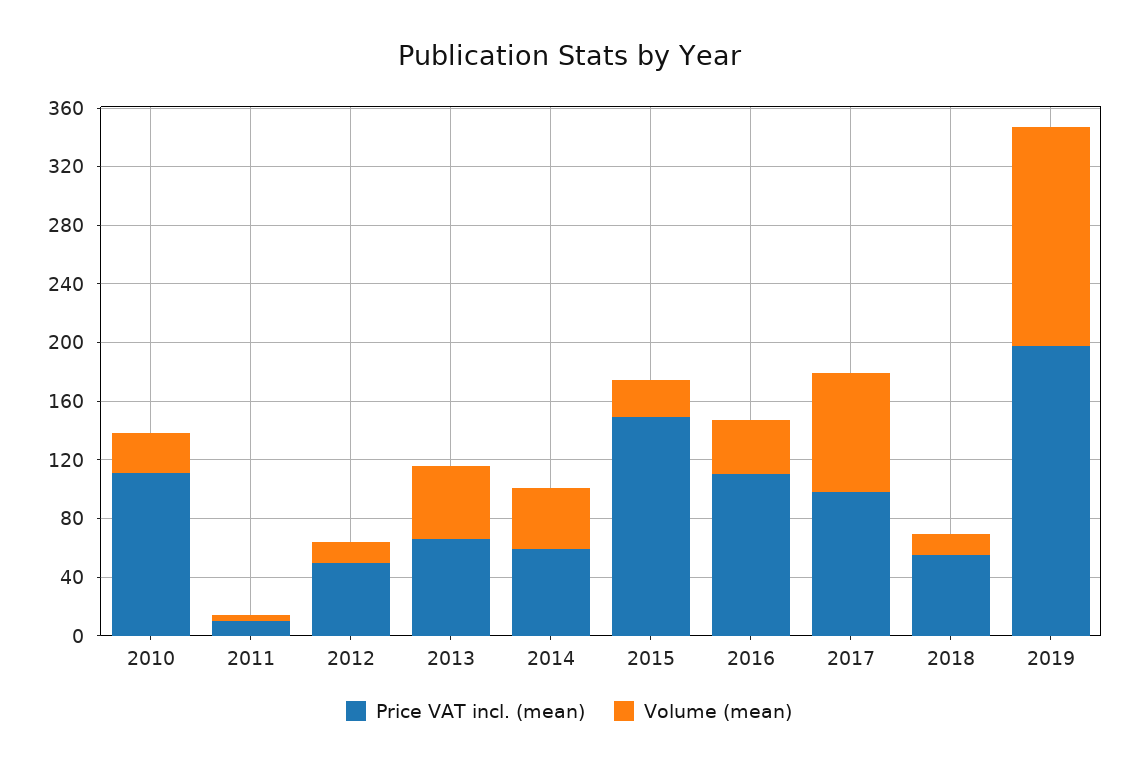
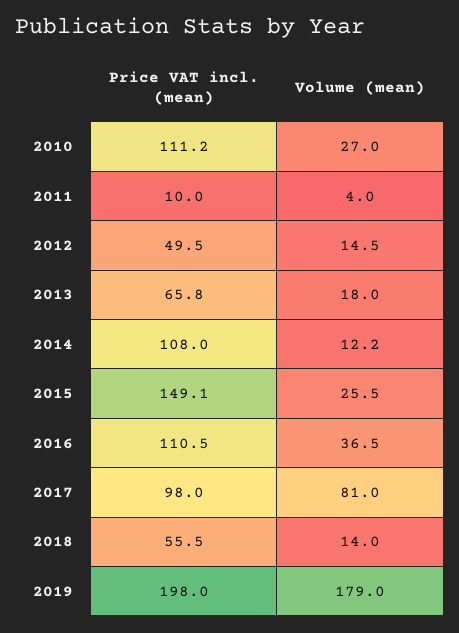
  {
    "Price VAT incl. (mean)": {
      "2010": 111.2,
      "2011": 10,
      "2012": 49.5,
      "2013": 65.8,
-     "2014": 60,
+     "2014": 108,
      "2015": 149.1,
      "2016": 110.5,
      "2017": 98,
      "2018": 55.5,
      "2019": 198
    },
    "Volume (mean)": {
      "2010": 27,
      "2011": 4,
      "2012": 14.5,
-     "2013": 50,
+     "2013": 18,
-     "2014": 40,
+     "2014": 12.2,
      "2015": 25.5,
      "2016": 36.5,
      "2017": 81,
      "2018": 14,
-     "2019": 150
+     "2019": 179
    }
  }

